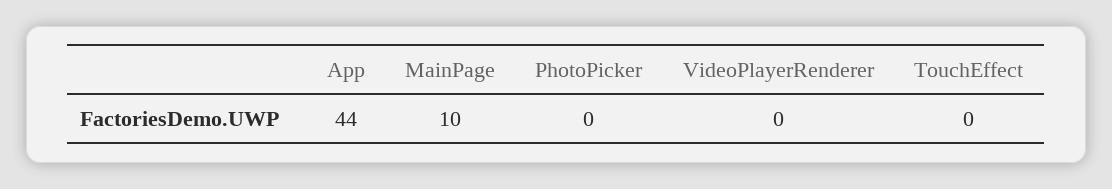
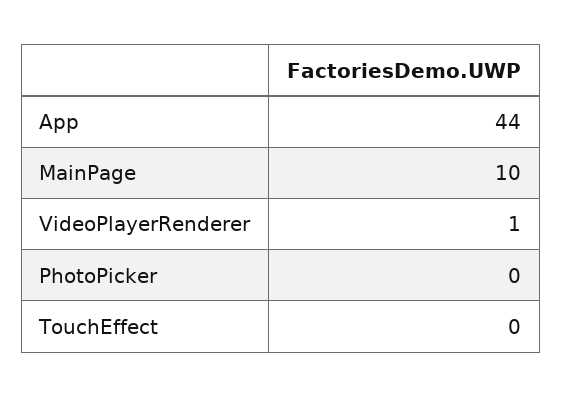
  {
    "App": 44,
    "MainPage": 10,
    "PhotoPicker": 0,
-   "VideoPlayerRenderer": 0,
+   "VideoPlayerRenderer": 1,
    "TouchEffect": 0
  }

